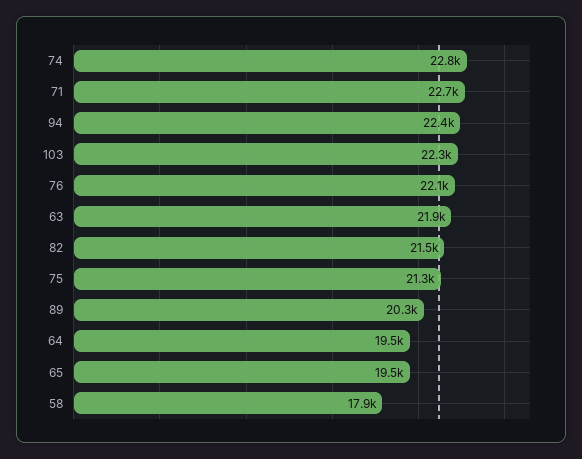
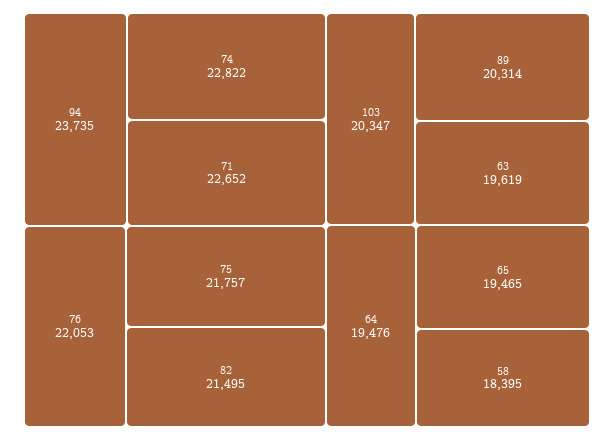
  {
    "74": 22822,
    "71": 22652,
-   "94": 22400,
+   "94": 23735,
-   "103": 22300,
+   "103": 20347,
    "76": 22053,
-   "63": 21900,
+   "63": 19619,
    "82": 21495,
-   "75": 21300,
+   "75": 21757,
    "89": 20314,
    "64": 19476,
    "65": 19465,
-   "58": 17900
+   "58": 18395
  }

